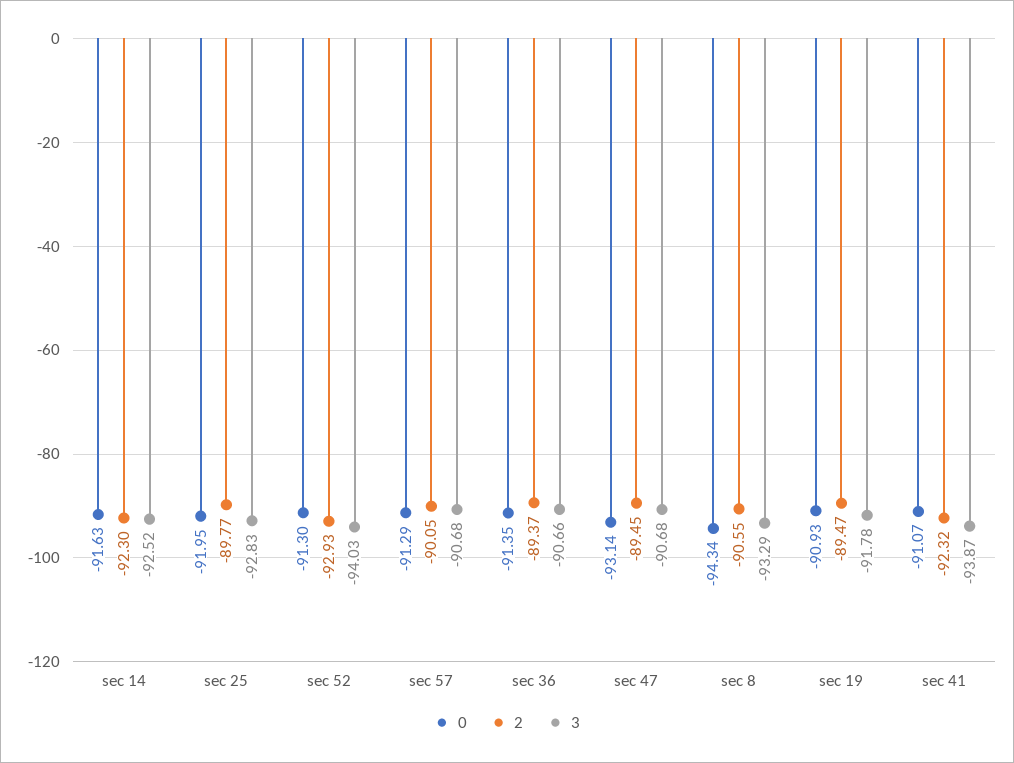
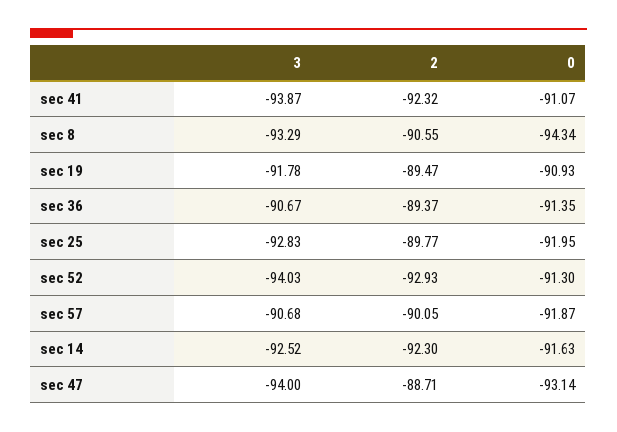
  {
    "0": {
      "sec 14": -91.63,
      "sec 25": -91.95,
      "sec 52": -91.3,
-     "sec 57": -91.29,
+     "sec 57": -91.87,
      "sec 36": -91.35,
      "sec 47": -93.14,
      "sec 8": -94.34,
      "sec 19": -90.93,
      "sec 41": -91.07
    },
    "2": {
      "sec 14": -92.3,
      "sec 25": -89.77,
      "sec 52": -92.93,
      "sec 57": -90.05,
      "sec 36": -89.37,
-     "sec 47": -89.45,
+     "sec 47": -88.71,
      "sec 8": -90.55,
      "sec 19": -89.47,
      "sec 41": -92.32
    },
    "3": {
      "sec 14": -92.52,
      "sec 25": -92.83,
      "sec 52": -94.03,
      "sec 57": -90.68,
-     "sec 36": -90.66,
+     "sec 36": -90.67,
-     "sec 47": -90.68,
+     "sec 47": -94,
      "sec 8": -93.29,
      "sec 19": -91.78,
      "sec 41": -93.87
    }
  }

